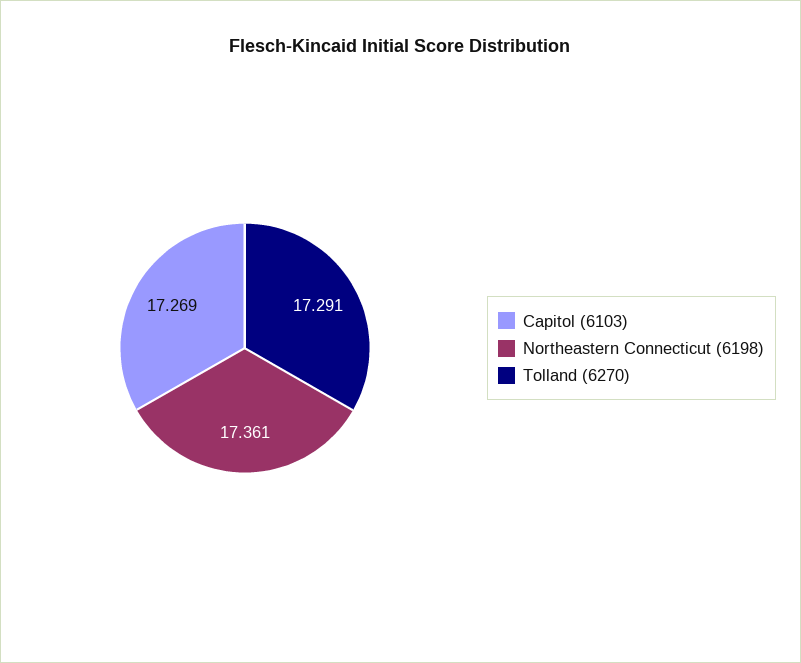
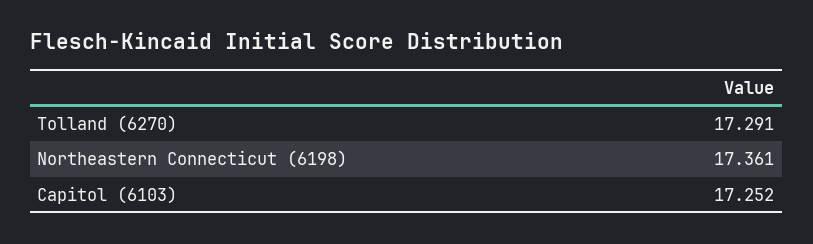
  {
-   "Capitol (6103)": 17.269,
+   "Capitol (6103)": 17.252,
    "Northeastern Connecticut (6198)": 17.361,
    "Tolland (6270)": 17.291
  }

